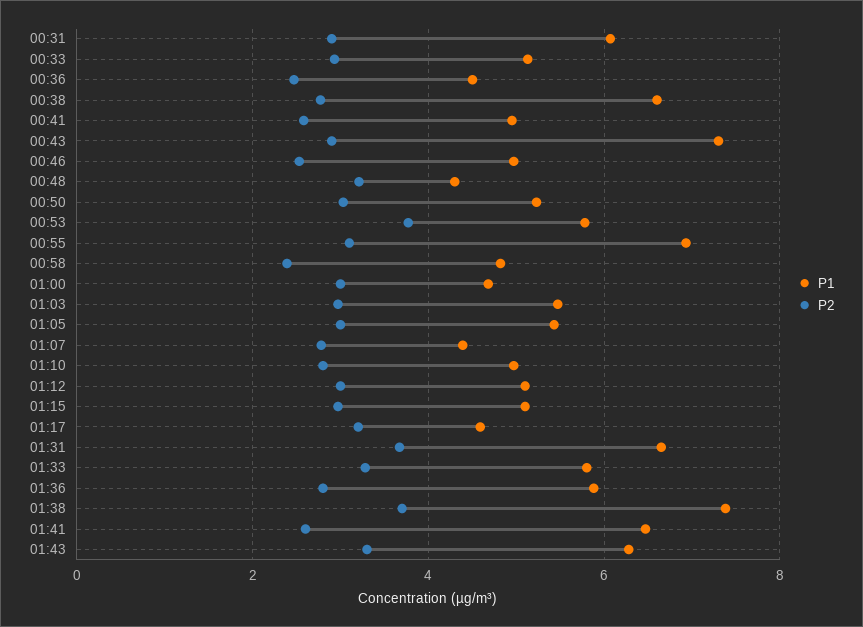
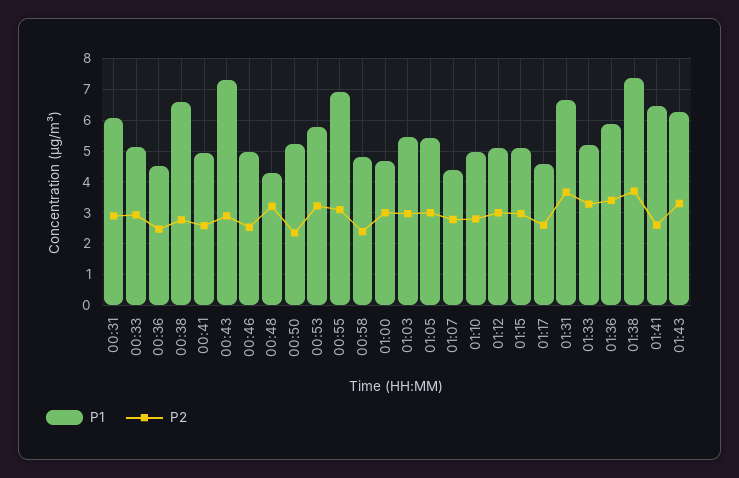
  {
    "P1": {
      "00:31": 6,
      "00:33": 5.2,
      "00:36": 4.6,
      "00:38": 6.6,
      "00:41": 5,
      "00:43": 7.4,
      "00:46": 5,
      "00:48": 4.4,
      "00:50": 5.2,
      "00:53": 5.8,
      "00:55": 7,
      "00:58": 4.8,
      "01:00": 4.6,
      "01:03": 5.4,
      "01:05": 5.4,
      "01:07": 4.4,
      "01:10": 5,
      "01:12": 5.2,
      "01:15": 5.2,
      "01:17": 4.6,
      "01:31": 6.6,
-     "01:33": 5.8,
+     "01:33": 5.2,
      "01:36": 5.8,
      "01:38": 7.4,
      "01:41": 6.4,
      "01:43": 6.2
    },
    "P2": {
      "00:31": 3,
      "00:33": 3,
      "00:36": 2.4,
      "00:38": 2.8,
      "00:41": 2.6,
      "00:43": 3,
      "00:46": 2.6,
      "00:48": 3.2,
-     "00:50": 3,
+     "00:50": 2.4,
-     "00:53": 3.8,
+     "00:53": 3.2,
      "00:55": 3.2,
      "00:58": 2.4,
      "01:00": 3,
      "01:03": 3,
      "01:05": 3,
      "01:07": 2.8,
      "01:10": 2.8,
      "01:12": 3,
      "01:15": 3,
-     "01:17": 3.2,
+     "01:17": 2.6,
      "01:31": 3.6,
      "01:33": 3.2,
-     "01:36": 2.8,
+     "01:36": 3.4,
      "01:38": 3.8,
      "01:41": 2.6,
      "01:43": 3.4
    }
  }

